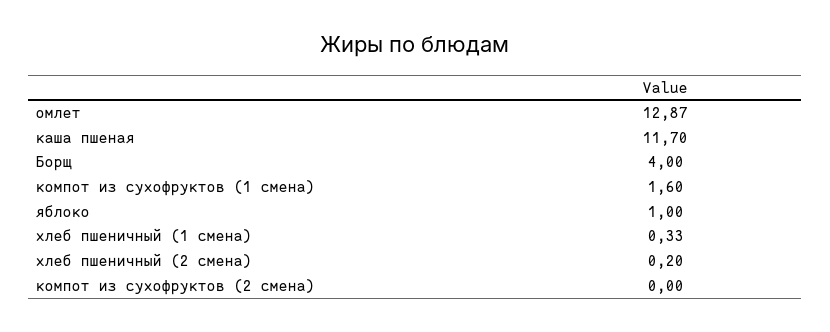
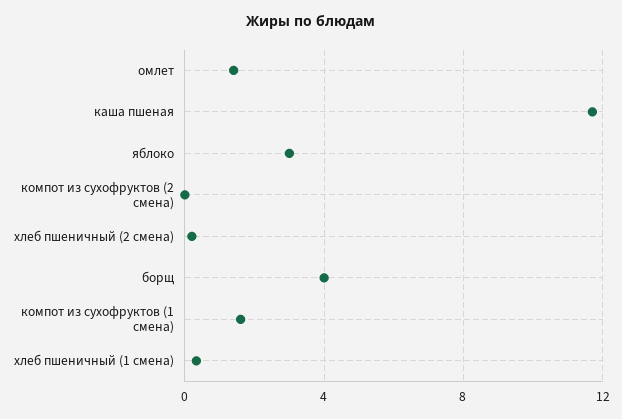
  {
-   "омлет": 12.87,
+   "омлет": 1.5,
    "каша пшеная": 11.7,
    "Борщ": 4,
    "компот из сухофруктов (1 смена)": 1.6,
-   "яблоко": 1,
+   "яблоко": 3,
    "хлеб пшеничный (1 смена)": 0.33,
    "хлеб пшеничный (2 смена)": 0.2,
    "компот из сухофруктов (2 смена)": 0
  }

